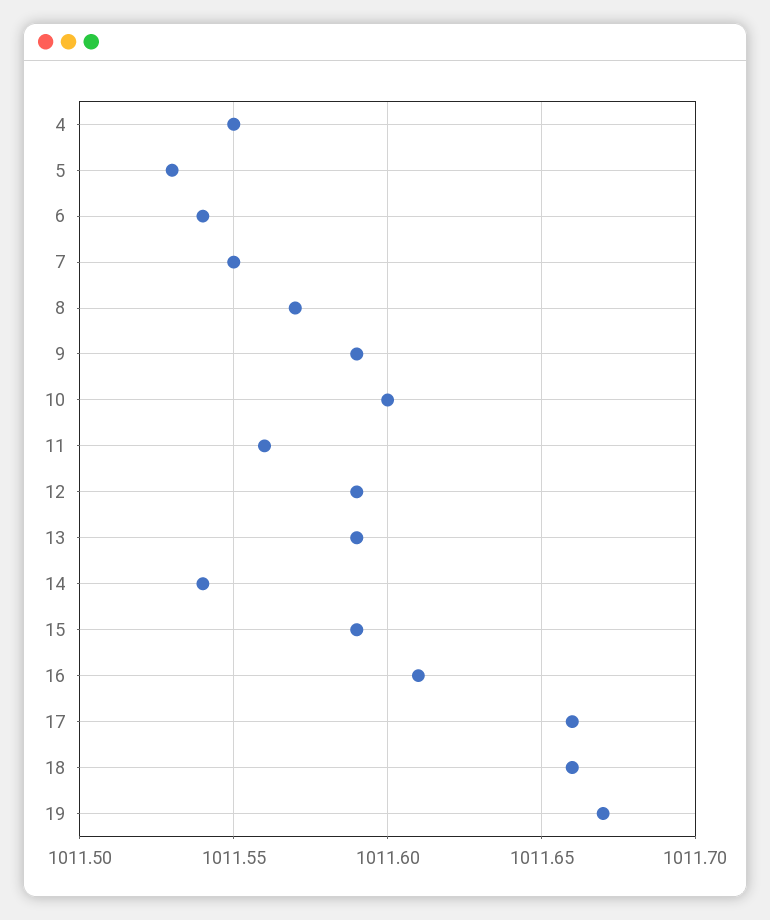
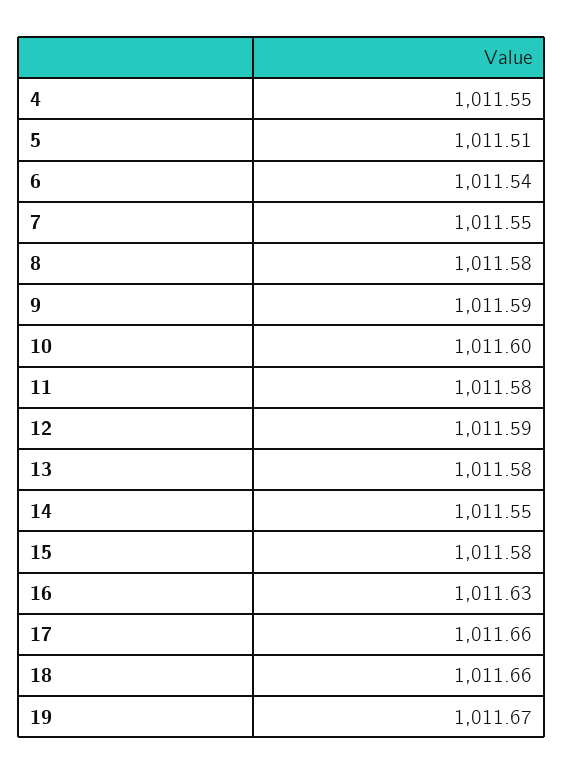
  {
    "4": 1011.55,
-   "5": 1011.53,
+   "5": 1011.51,
    "6": 1011.54,
    "7": 1011.55,
-   "8": 1011.57,
+   "8": 1011.58,
    "9": 1011.59,
    "10": 1011.6,
-   "11": 1011.56,
+   "11": 1011.58,
    "12": 1011.59,
-   "13": 1011.59,
+   "13": 1011.58,
-   "14": 1011.54,
+   "14": 1011.55,
-   "15": 1011.59,
+   "15": 1011.58,
-   "16": 1011.61,
+   "16": 1011.63,
    "17": 1011.66,
    "18": 1011.66,
    "19": 1011.67
  }

